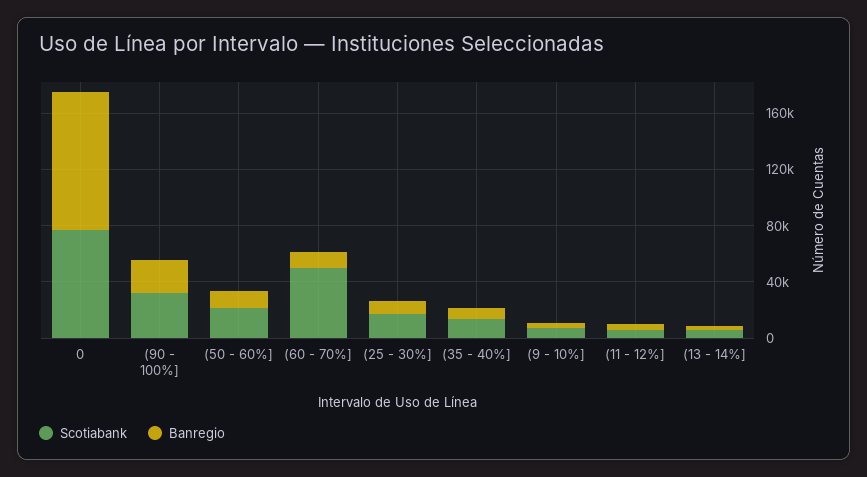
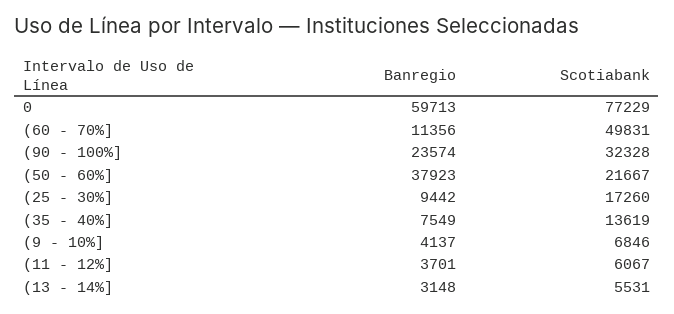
  {
    "Scotiabank": {
      "0": 77229,
      "(90 - 100%]": 32328,
      "(50 - 60%]": 21667,
      "(60 - 70%]": 49831,
      "(25 - 30%]": 17260,
      "(35 - 40%]": 13619,
      "(9 - 10%]": 6846,
      "(11 - 12%]": 6067,
      "(13 - 14%]": 5531
    },
    "Banregio": {
-     "0": 100000,
+     "0": 59713,
      "(90 - 100%]": 23574,
-     "(50 - 60%]": 10000,
+     "(50 - 60%]": 37923,
      "(60 - 70%]": 11356,
      "(25 - 30%]": 9442,
      "(35 - 40%]": 7549,
      "(9 - 10%]": 4137,
      "(11 - 12%]": 3701,
      "(13 - 14%]": 3148
    }
  }

